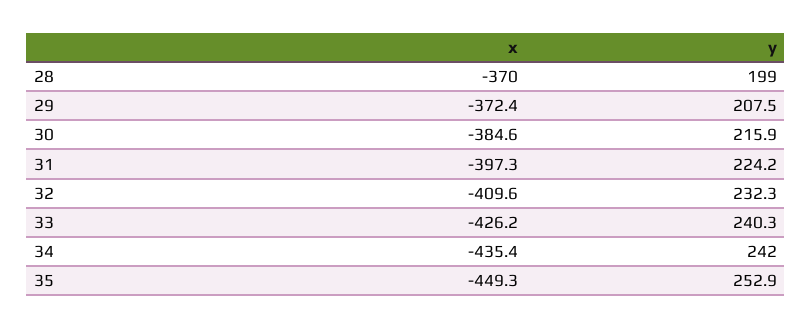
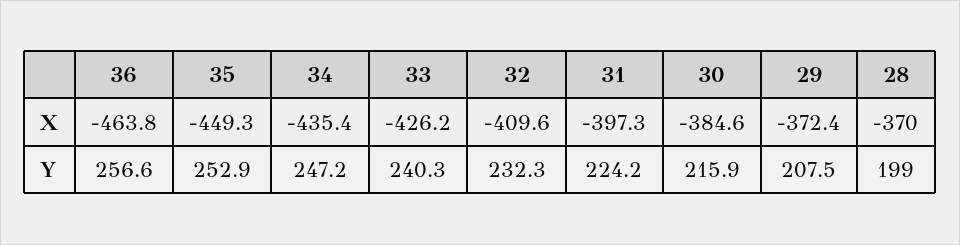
  {
    "x": {
      "28": -370,
      "29": -372.4,
      "30": -384.6,
      "31": -397.3,
      "32": -409.6,
      "33": -426.2,
      "34": -435.4,
-     "35": -449.3
+     "35": -449.3,
+     "36": -463.8
    },
    "y": {
      "28": 199,
      "29": 207.5,
      "30": 215.9,
      "31": 224.2,
      "32": 232.3,
      "33": 240.3,
-     "34": 242,
+     "34": 247.2,
-     "35": 252.9
+     "35": 252.9,
+     "36": 256.6
    }
  }

